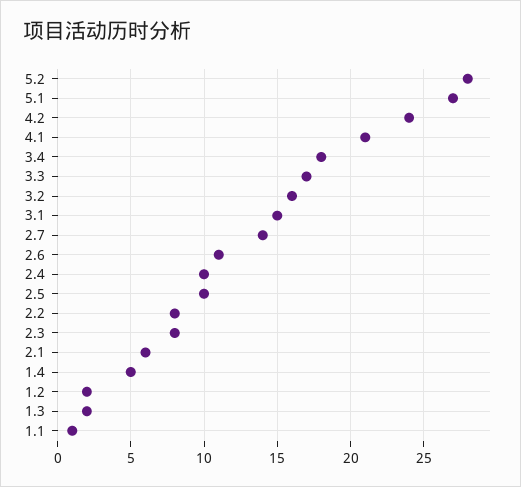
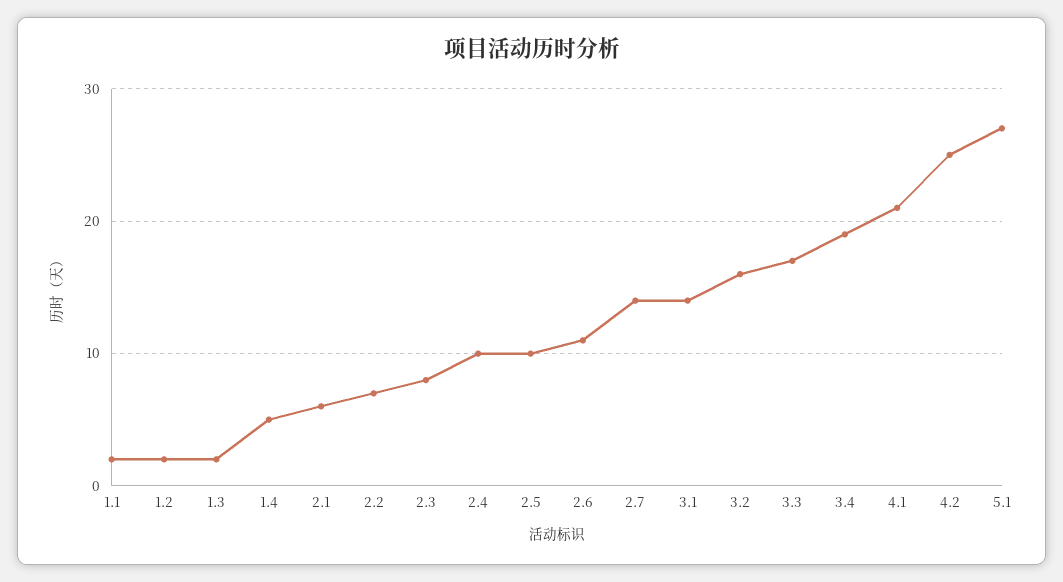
  {
-   "5.2": 28,
    "5.1": 27,
-   "4.2": 24,
+   "4.2": 25,
    "4.1": 21,
-   "3.4": 18,
+   "3.4": 19,
    "3.3": 17,
    "3.2": 16,
-   "3.1": 15,
+   "3.1": 14,
    "2.7": 14,
    "2.6": 11,
    "2.4": 10,
    "2.5": 10,
-   "2.2": 8,
+   "2.2": 7,
    "2.3": 8,
    "2.1": 6,
    "1.4": 5,
    "1.2": 2,
    "1.3": 2,
-   "1.1": 1
+   "1.1": 2
  }

